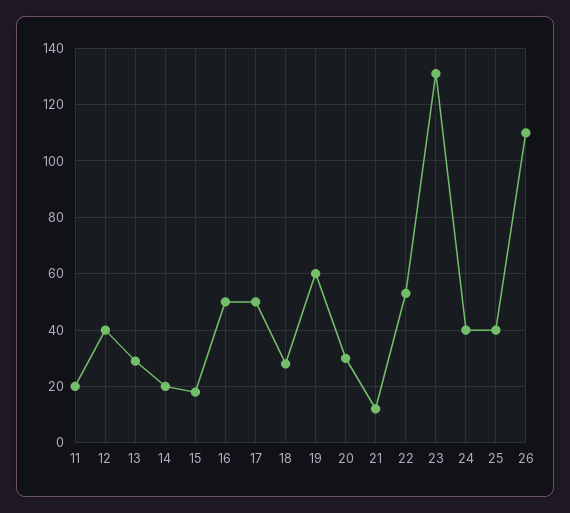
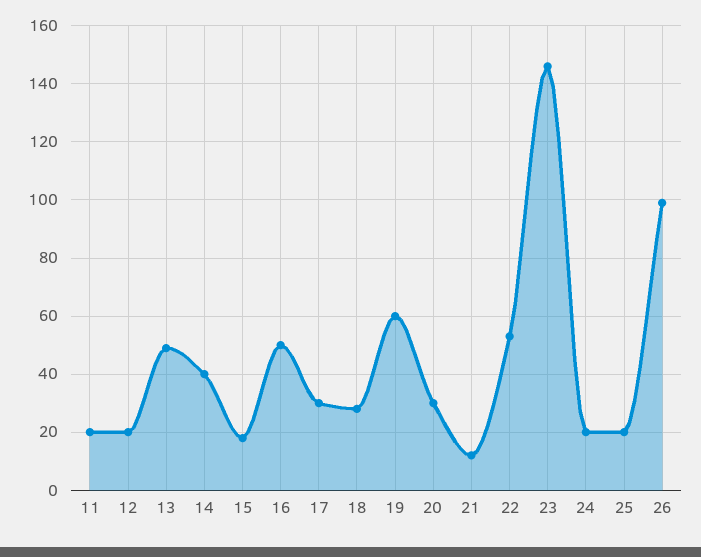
  {
    "11": 20,
-   "12": 40,
+   "12": 20,
-   "13": 30,
+   "13": 50,
-   "14": 20,
+   "14": 40,
    "15": 20,
    "16": 50,
-   "17": 50,
+   "17": 30,
    "18": 30,
    "19": 60,
    "20": 30,
    "21": 10,
    "22": 55,
-   "23": 130,
+   "23": 145,
-   "24": 40,
+   "24": 20,
-   "25": 40,
+   "25": 20,
-   "26": 110
+   "26": 100
  }

